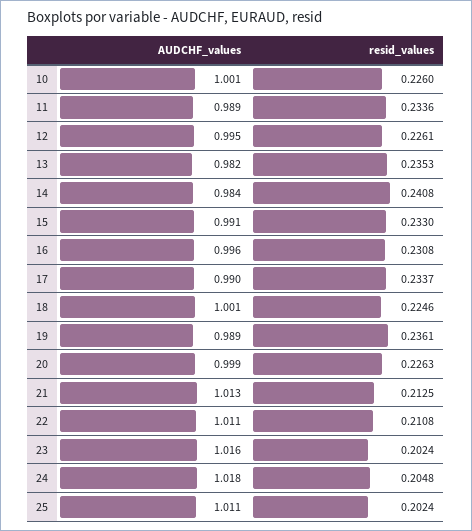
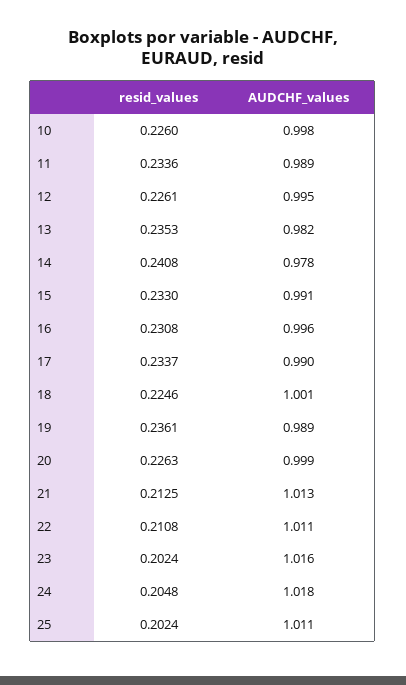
  {
    "AUDCHF_values": {
-     "10": 1.001,
+     "10": 0.998,
      "11": 0.989,
      "12": 0.995,
      "13": 0.982,
-     "14": 0.984,
+     "14": 0.978,
      "15": 0.991,
      "16": 0.996,
      "17": 0.99,
      "18": 1.001,
      "19": 0.989,
      "20": 0.999,
      "21": 1.013,
      "22": 1.011,
      "23": 1.016,
      "24": 1.018,
      "25": 1.011
    },
    "resid_values": {
      "10": 0.226,
      "11": 0.2336,
      "12": 0.2261,
      "13": 0.2353,
      "14": 0.2408,
      "15": 0.233,
      "16": 0.2308,
      "17": 0.2337,
      "18": 0.2246,
      "19": 0.2361,
      "20": 0.2263,
      "21": 0.2125,
      "22": 0.2108,
      "23": 0.2024,
      "24": 0.2048,
      "25": 0.2024
    }
  }

